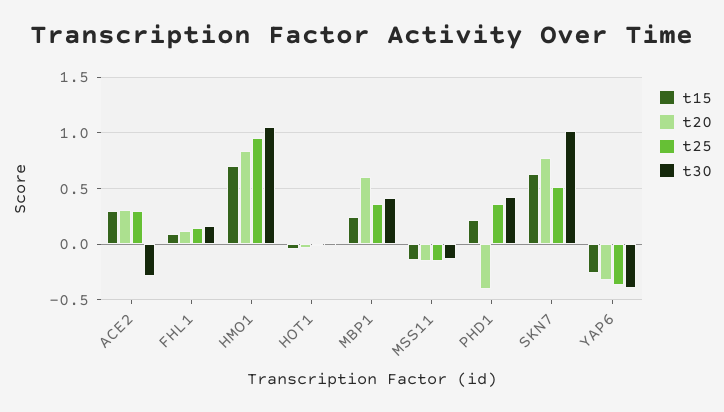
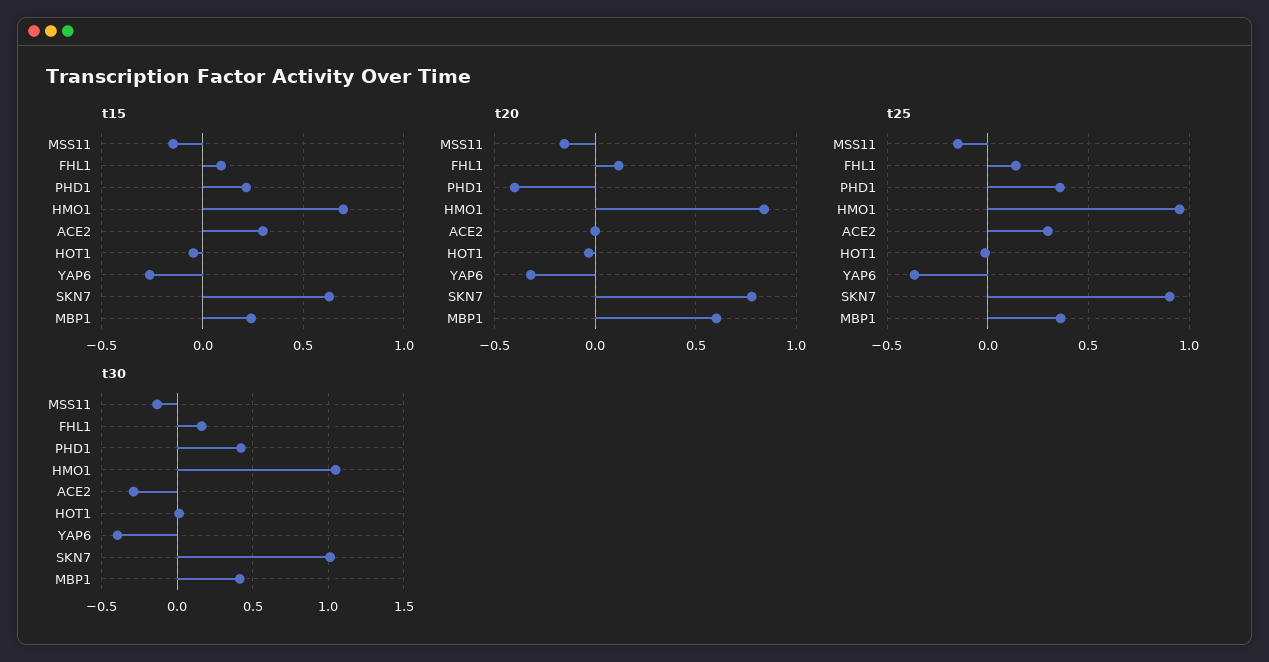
  {
    "t15": {
      "ACE2": 0.3,
      "FHL1": 0.1,
      "HMO1": 0.7,
      "HOT1": -0.05,
      "MBP1": 0.25,
      "MSS11": -0.15,
      "PHD1": 0.2,
      "SKN7": 0.65,
      "YAP6": -0.25
    },
    "t20": {
-     "ACE2": 0.3,
+     "ACE2": 0,
      "FHL1": 0.1,
      "HMO1": 0.85,
      "HOT1": -0.05,
      "MBP1": 0.6,
      "MSS11": -0.15,
      "PHD1": -0.4,
      "SKN7": 0.8,
      "YAP6": -0.3
    },
    "t25": {
      "ACE2": 0.3,
      "FHL1": 0.15,
      "HMO1": 0.95,
      "HOT1": 0,
      "MBP1": 0.35,
      "MSS11": -0.15,
      "PHD1": 0.35,
-     "SKN7": 0.5,
+     "SKN7": 0.9,
      "YAP6": -0.35
    },
    "t30": {
      "ACE2": -0.3,
      "FHL1": 0.15,
      "HMO1": 1.05,
      "HOT1": 0,
      "MBP1": 0.4,
      "MSS11": -0.15,
      "PHD1": 0.4,
      "SKN7": 1,
      "YAP6": -0.4
    }
  }

